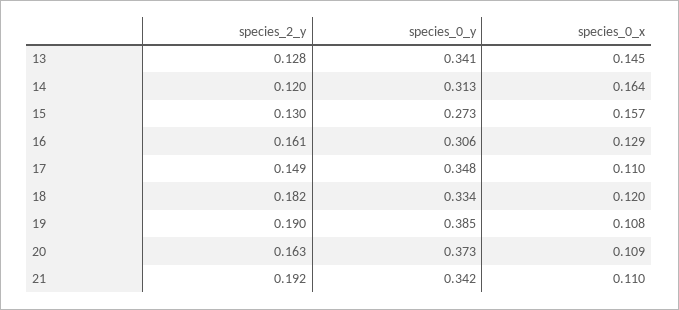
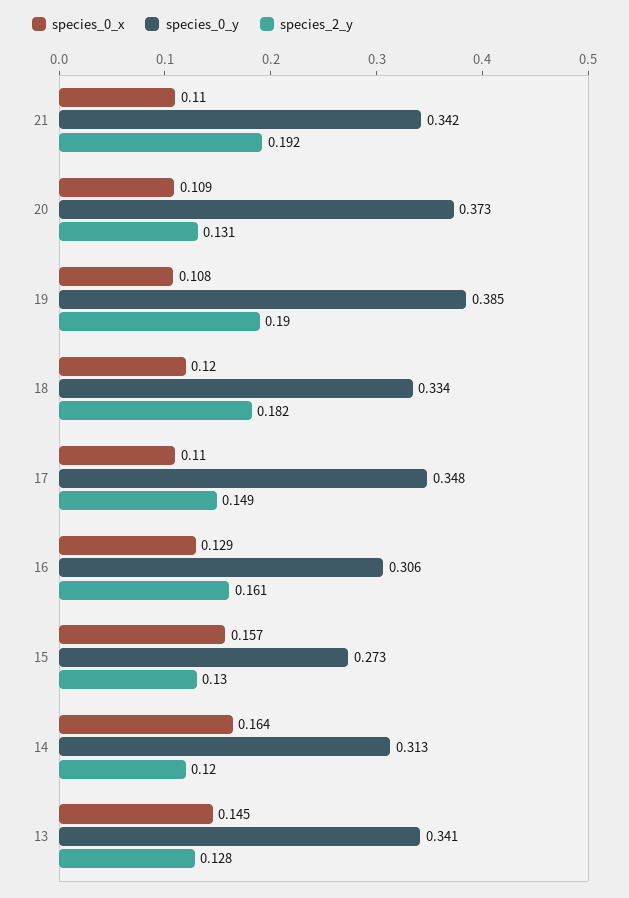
  {
    "species_2_y": {
      "13": 0.128,
      "14": 0.12,
      "15": 0.13,
      "16": 0.161,
      "17": 0.149,
      "18": 0.182,
      "19": 0.19,
-     "20": 0.163,
+     "20": 0.131,
      "21": 0.192
    },
    "species_0_y": {
      "13": 0.341,
      "14": 0.313,
      "15": 0.273,
      "16": 0.306,
      "17": 0.348,
      "18": 0.334,
      "19": 0.385,
      "20": 0.373,
      "21": 0.342
    },
    "species_0_x": {
      "13": 0.145,
      "14": 0.164,
      "15": 0.157,
      "16": 0.129,
      "17": 0.11,
      "18": 0.12,
      "19": 0.108,
      "20": 0.109,
      "21": 0.11
    }
  }

